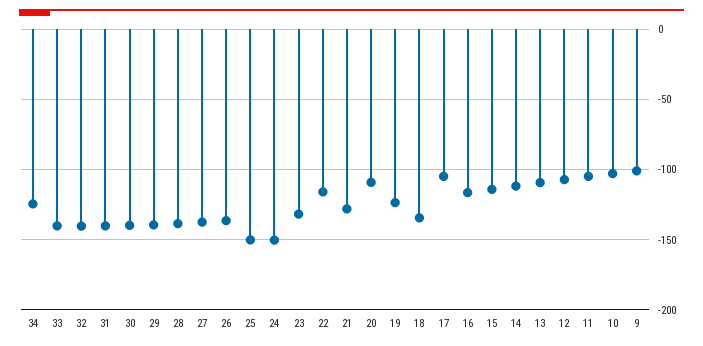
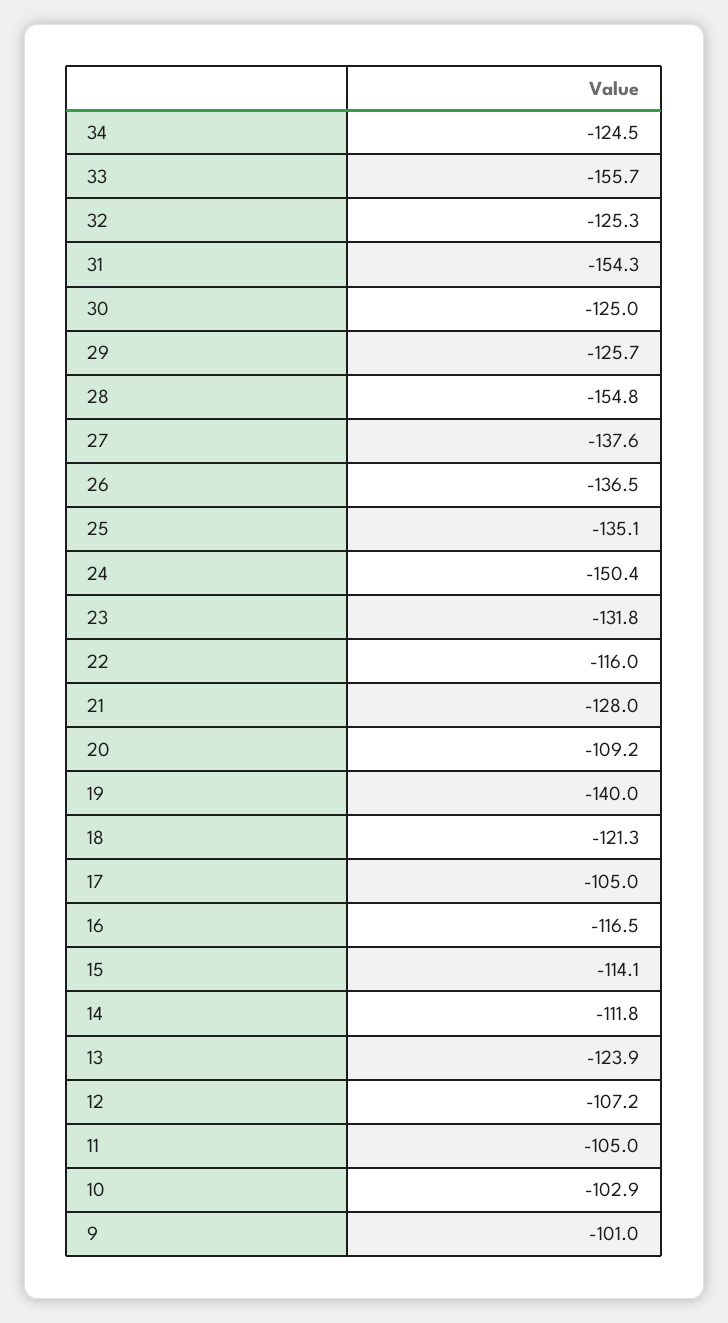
  {
    "34": -124.5,
-   "33": -140,
+   "33": -155.7,
-   "32": -140,
+   "32": -125.3,
-   "31": -140,
+   "31": -154.3,
-   "30": -140,
+   "30": -125,
-   "29": -140,
+   "29": -125.7,
-   "28": -140,
+   "28": -154.8,
    "27": -137.6,
    "26": -136.5,
-   "25": -150,
+   "25": -135.1,
    "24": -150.4,
    "23": -131.8,
    "22": -116,
    "21": -128,
    "20": -109.2,
-   "19": -125,
+   "19": -140,
-   "18": -135,
+   "18": -121.3,
    "17": -105,
    "16": -116.5,
    "15": -114.1,
    "14": -111.8,
-   "13": -110,
+   "13": -123.9,
    "12": -107.2,
    "11": -105,
    "10": -102.9,
    "9": -101
  }

